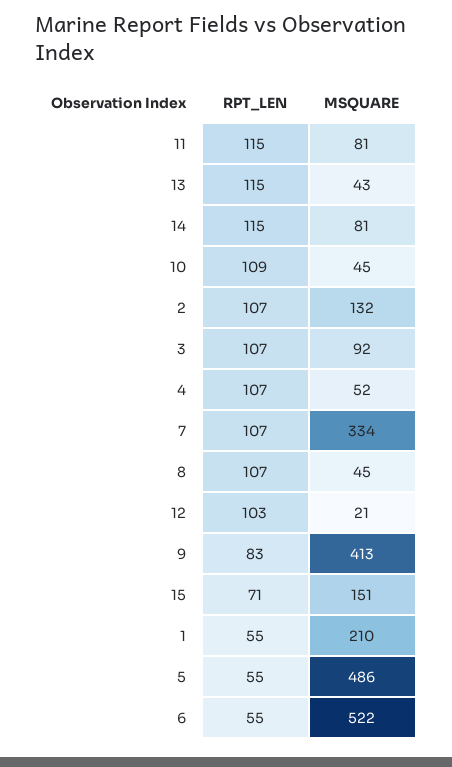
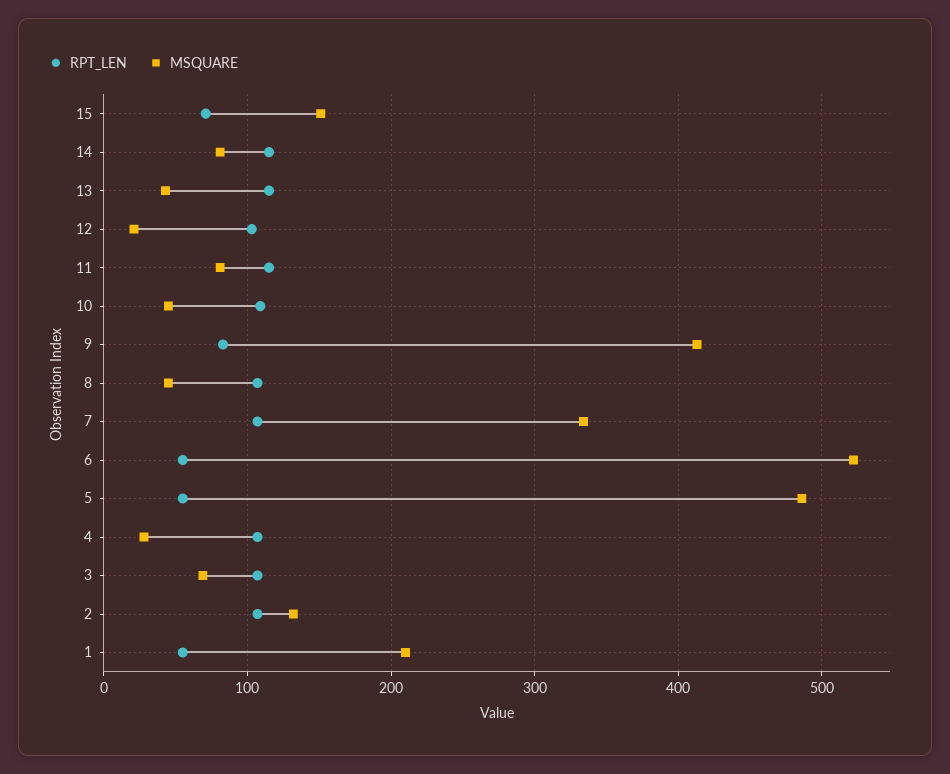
  {
    "RPT_LEN": {
      "11": 115,
      "13": 115,
      "14": 115,
      "10": 109,
      "2": 107,
      "3": 107,
      "4": 107,
      "7": 107,
      "8": 107,
      "12": 103,
      "9": 83,
      "15": 71,
      "1": 55,
      "5": 55,
      "6": 55
    },
    "MSQUARE": {
      "11": 81,
      "13": 43,
      "14": 81,
      "10": 45,
      "2": 132,
-     "3": 92,
+     "3": 70,
-     "4": 52,
+     "4": 30,
      "7": 334,
      "8": 45,
      "12": 21,
      "9": 413,
      "15": 151,
      "1": 210,
      "5": 486,
      "6": 522
    }
  }

